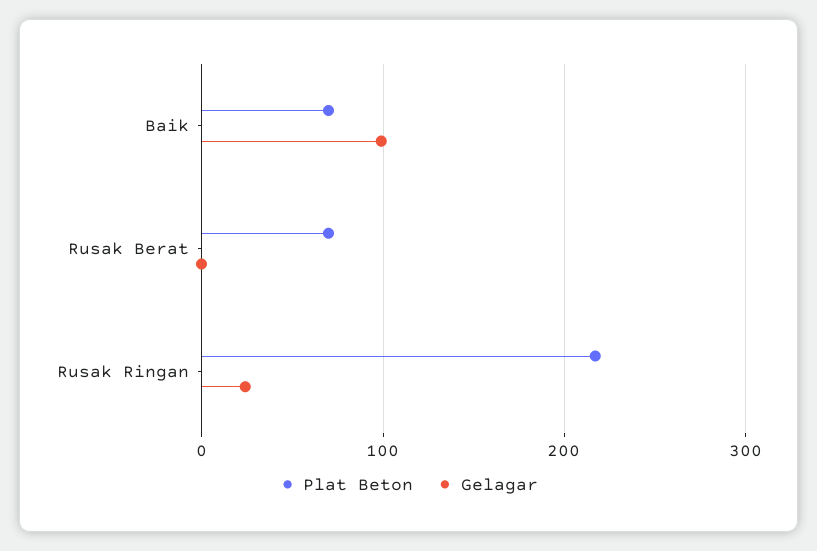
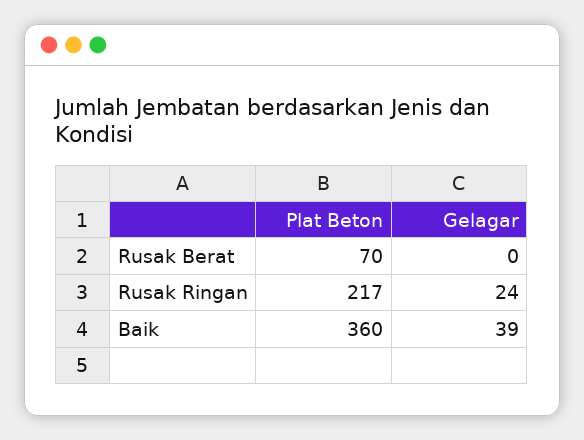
  {
    "Plat Beton": {
-     "Baik": 70,
+     "Baik": 360,
      "Rusak Berat": 70,
      "Rusak Ringan": 217
    },
    "Gelagar": {
-     "Baik": 100,
+     "Baik": 39,
      "Rusak Berat": 0,
      "Rusak Ringan": 24
    }
  }

